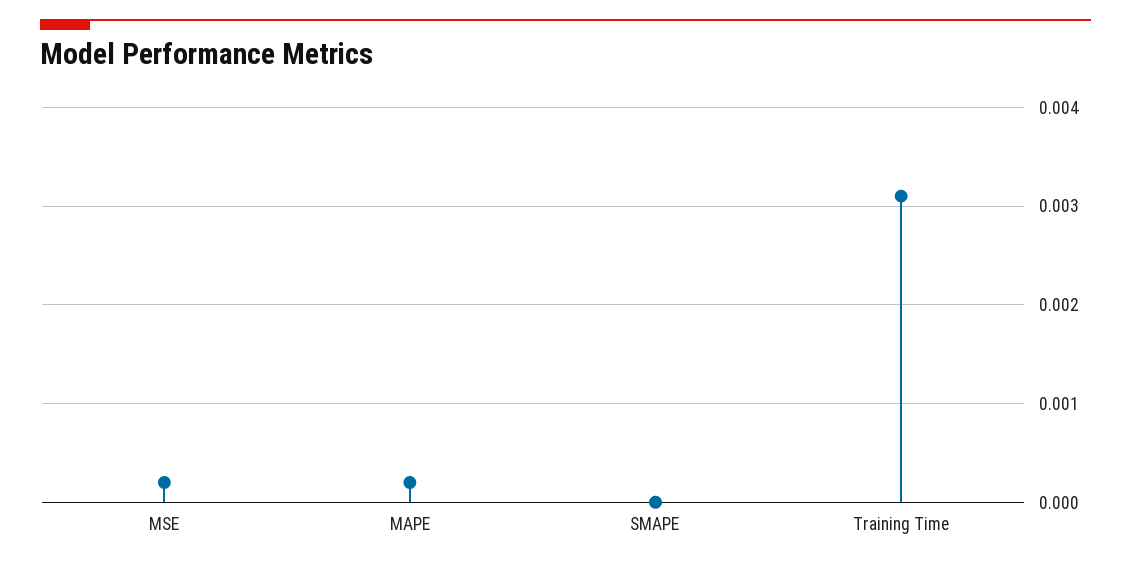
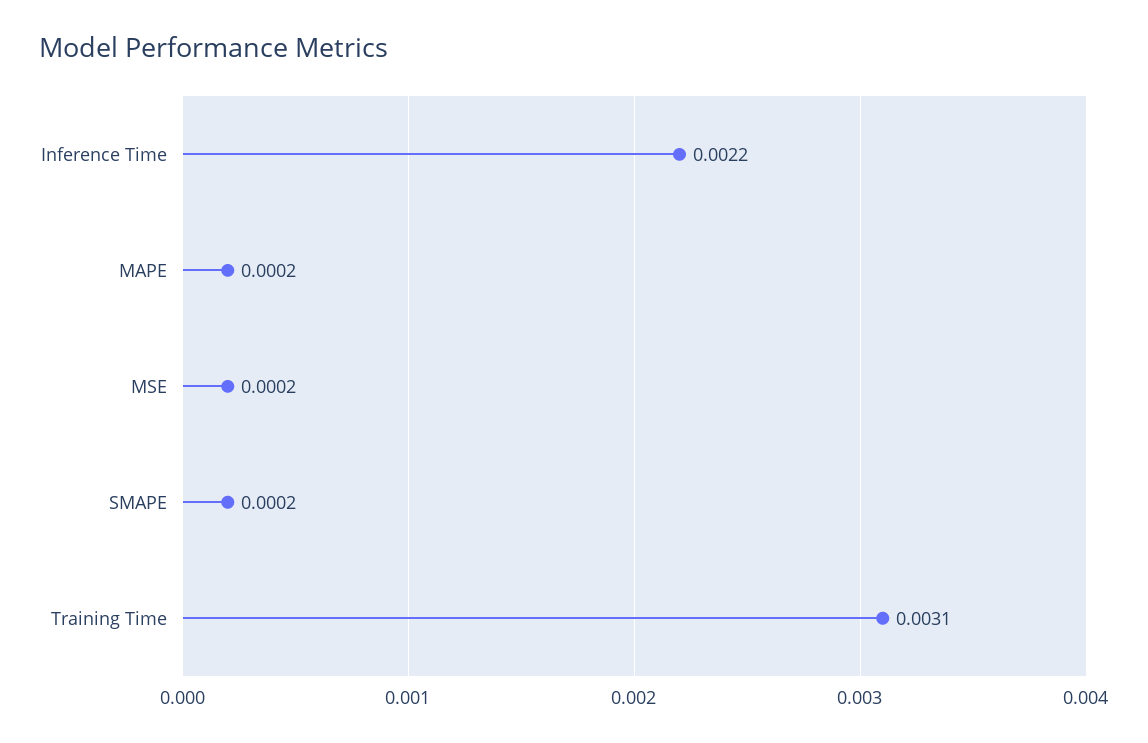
  {
    "MSE": 0.0002,
    "MAPE": 0.0002,
-   "SMAPE": 0,
+   "SMAPE": 0.0002,
-   "Training Time": 0.0031
+   "Training Time": 0.0031,
+   "Inference Time": 0.0022
  }

